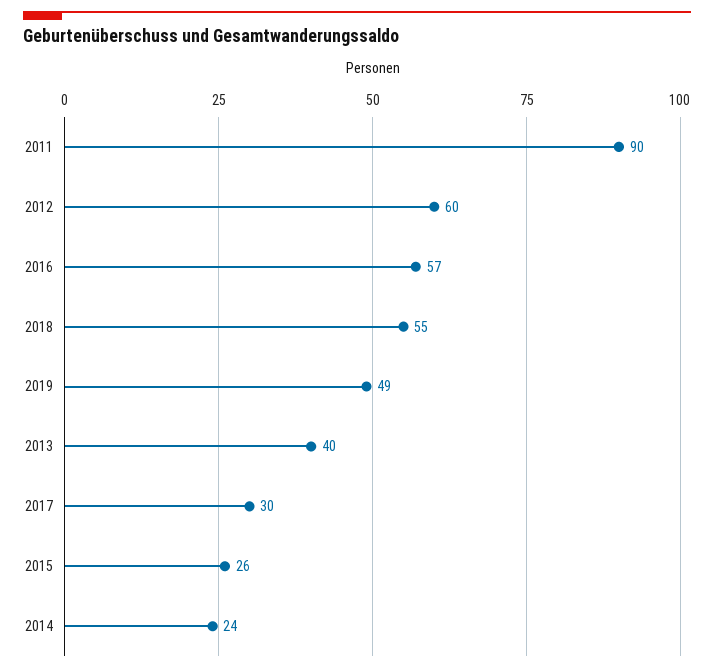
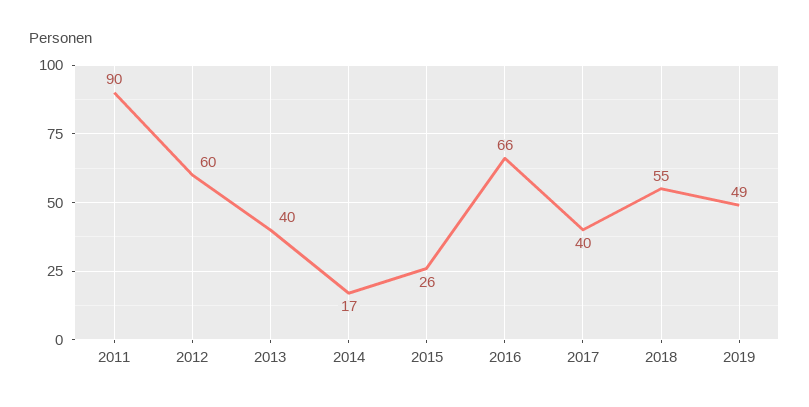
  {
    "2011": 90,
    "2012": 60,
-   "2016": 57,
+   "2016": 66,
    "2018": 55,
    "2019": 49,
    "2013": 40,
-   "2017": 30,
+   "2017": 40,
    "2015": 26,
-   "2014": 24
+   "2014": 17
  }

